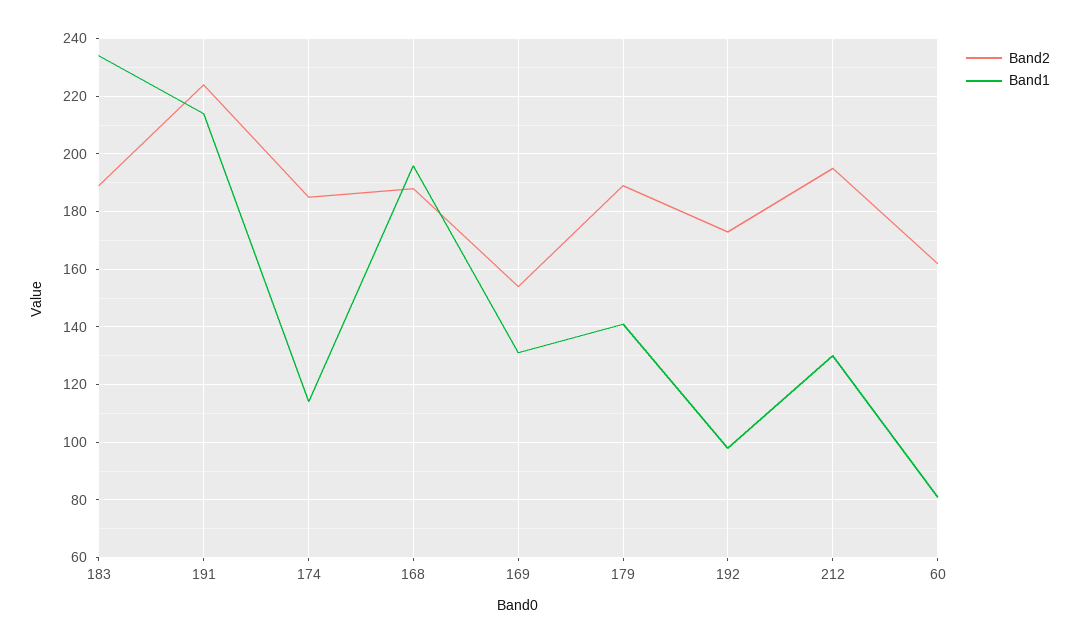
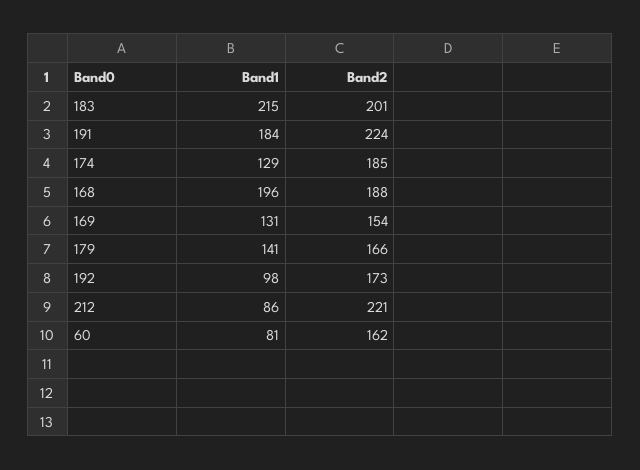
  {
    "Band2": {
-     "183": 190,
+     "183": 201,
      "191": 224,
      "174": 185,
      "168": 188,
      "169": 154,
-     "179": 190,
+     "179": 166,
      "192": 173,
-     "212": 195,
+     "212": 221,
      "60": 162
    },
    "Band1": {
-     "183": 235,
+     "183": 215,
-     "191": 215,
+     "191": 184,
-     "174": 115,
+     "174": 129,
      "168": 196,
      "169": 131,
      "179": 141,
      "192": 98,
-     "212": 130,
+     "212": 86,
      "60": 81
    }
  }

